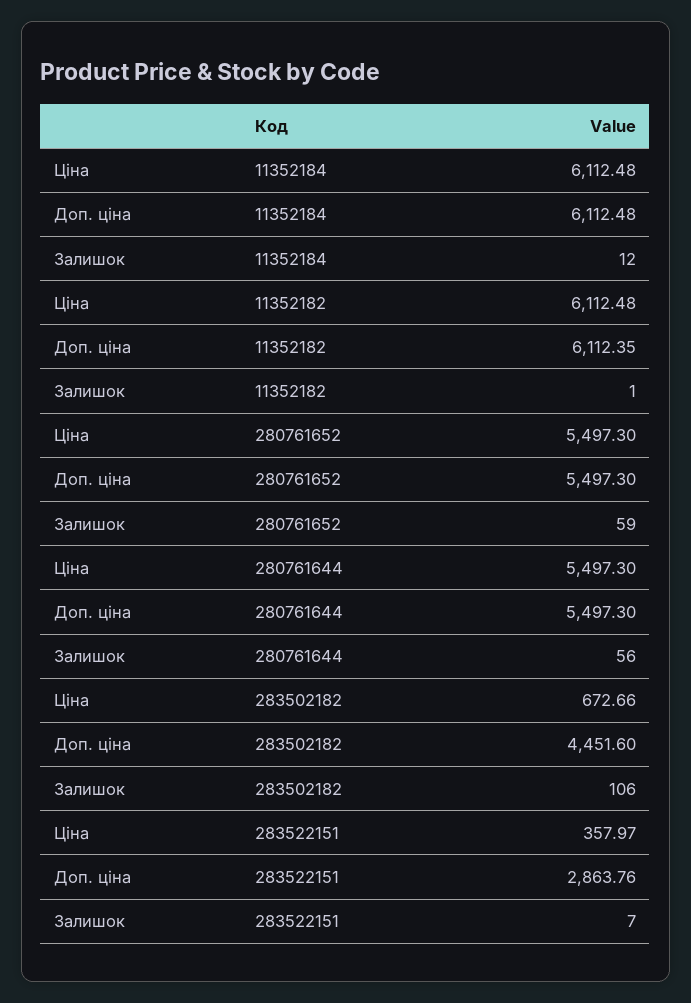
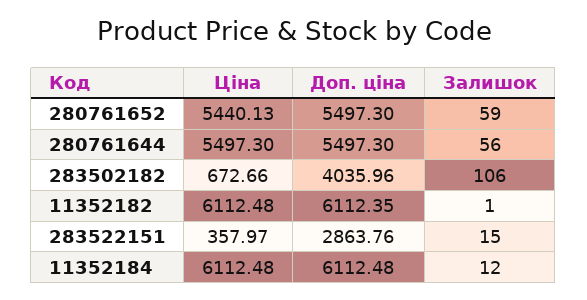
  {
    "Ціна": {
      "11352184": 6112.48,
      "11352182": 6112.48,
-     "280761652": 5497.3,
+     "280761652": 5440.13,
      "280761644": 5497.3,
      "283502182": 672.66,
      "283522151": 357.97
    },
    "Доп. ціна": {
      "11352184": 6112.48,
      "11352182": 6112.35,
      "280761652": 5497.3,
      "280761644": 5497.3,
-     "283502182": 4451.6,
+     "283502182": 4035.96,
      "283522151": 2863.76
    },
    "Залишок": {
      "11352184": 12,
      "11352182": 1,
      "280761652": 59,
      "280761644": 56,
      "283502182": 106,
-     "283522151": 7
+     "283522151": 15
    }
  }

